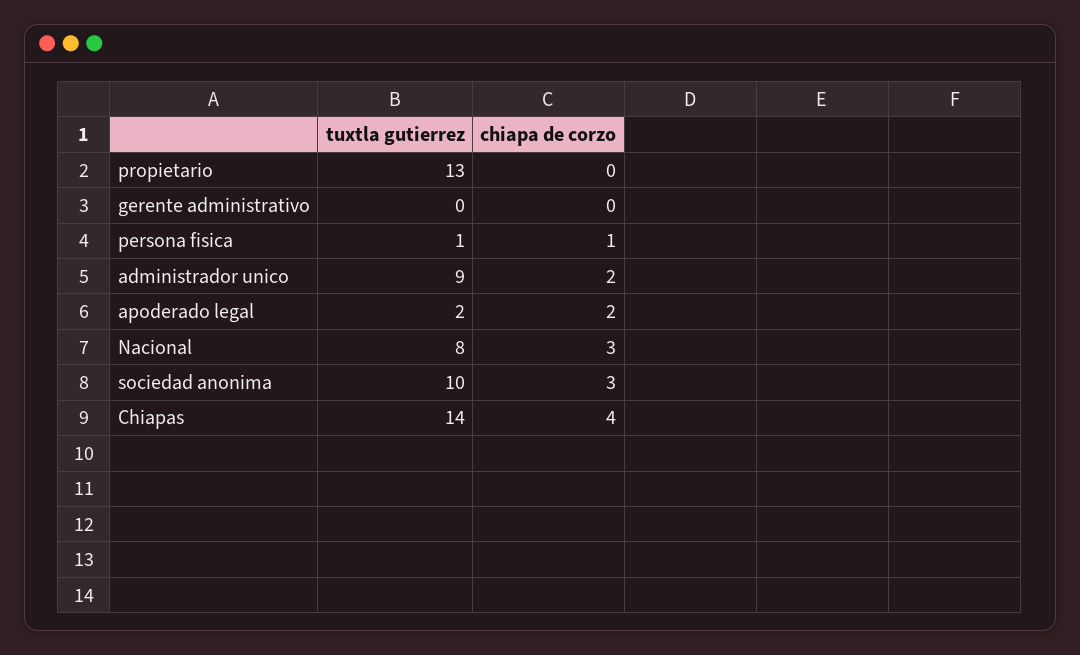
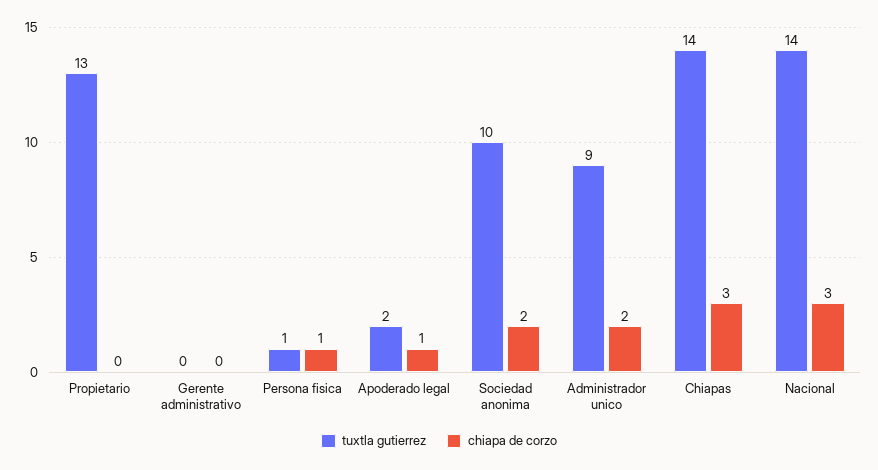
  {
    "tuxtla gutierrez": {
      "propietario": 13,
      "gerente administrativo": 0,
      "persona fisica": 1,
      "administrador unico": 9,
      "apoderado legal": 2,
-     "Nacional": 8,
+     "Nacional": 14,
      "sociedad anonima": 10,
      "Chiapas": 14
    },
    "chiapa de corzo": {
      "propietario": 0,
      "gerente administrativo": 0,
      "persona fisica": 1,
      "administrador unico": 2,
-     "apoderado legal": 2,
+     "apoderado legal": 1,
      "Nacional": 3,
-     "sociedad anonima": 3,
+     "sociedad anonima": 2,
-     "Chiapas": 4
+     "Chiapas": 3
    }
  }

